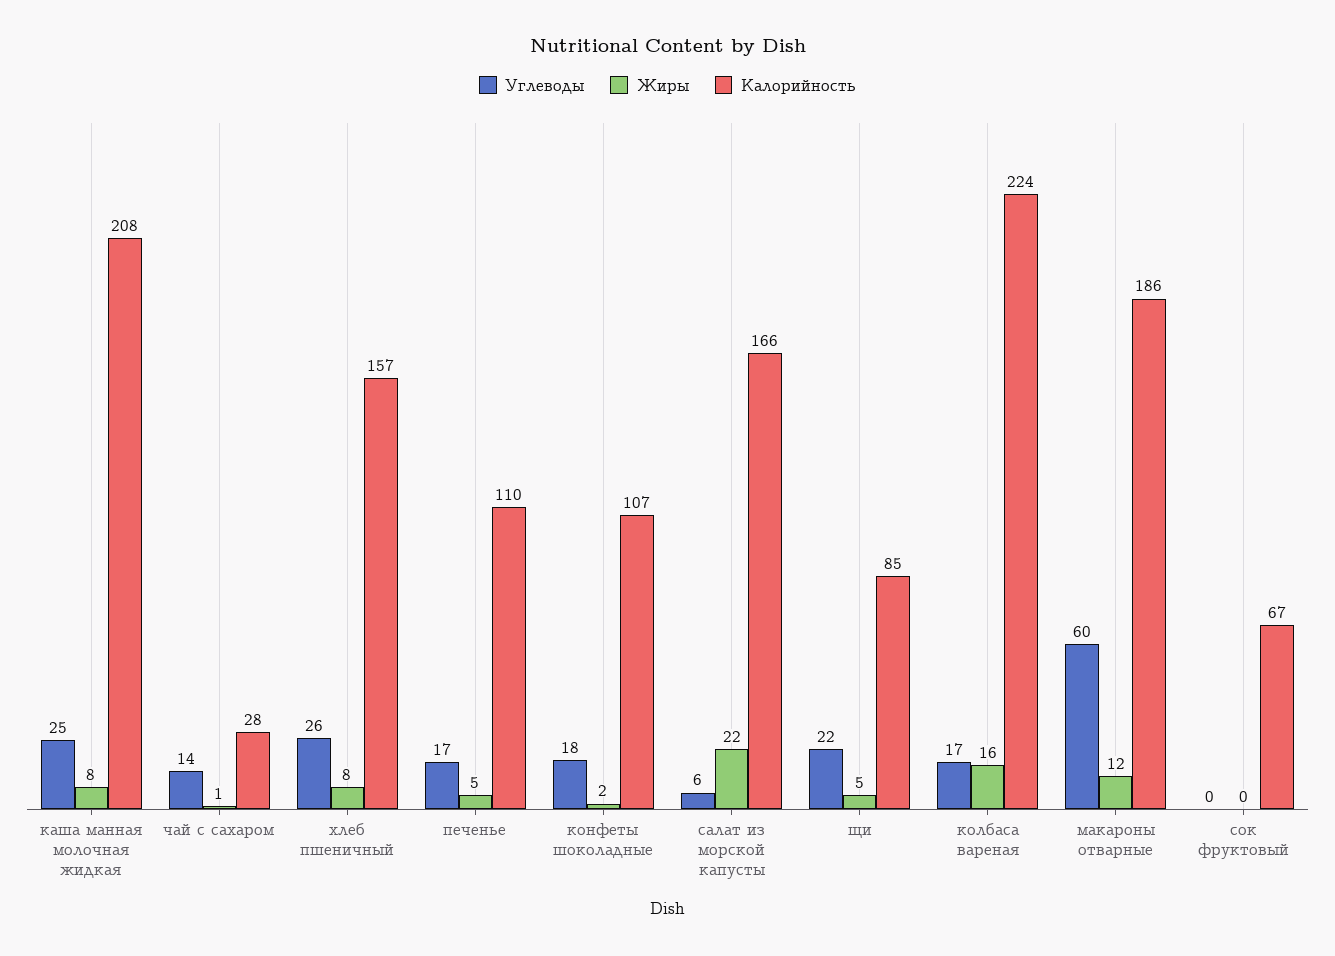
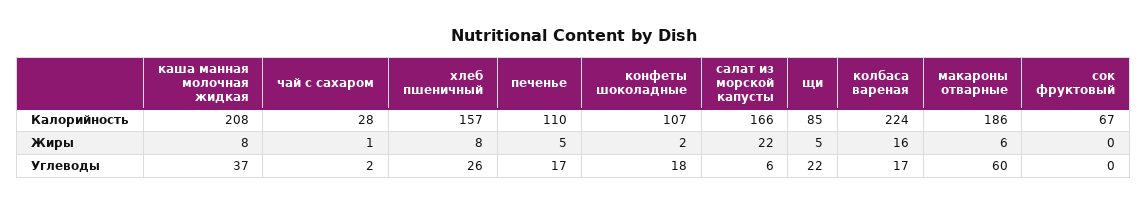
  {
    "Углеводы": {
-     "каша манная молочная жидкая": 25,
+     "каша манная молочная жидкая": 37,
-     "чай с сахаром": 14,
+     "чай с сахаром": 2,
      "хлеб пшеничный": 26,
      "печенье": 17,
      "конфеты шоколадные": 18,
      "салат из морской капусты": 6,
      "щи": 22,
      "колбаса вареная": 17,
      "макароны отварные": 60,
      "сок фруктовый": 0
    },
    "Жиры": {
      "каша манная молочная жидкая": 8,
      "чай с сахаром": 1,
      "хлеб пшеничный": 8,
      "печенье": 5,
      "конфеты шоколадные": 2,
      "салат из морской капусты": 22,
      "щи": 5,
      "колбаса вареная": 16,
-     "макароны отварные": 12,
+     "макароны отварные": 6,
      "сок фруктовый": 0
    },
    "Калорийность": {
      "каша манная молочная жидкая": 208,
      "чай с сахаром": 28,
      "хлеб пшеничный": 157,
      "печенье": 110,
      "конфеты шоколадные": 107,
      "салат из морской капусты": 166,
      "щи": 85,
      "колбаса вареная": 224,
      "макароны отварные": 186,
      "сок фруктовый": 67
    }
  }

